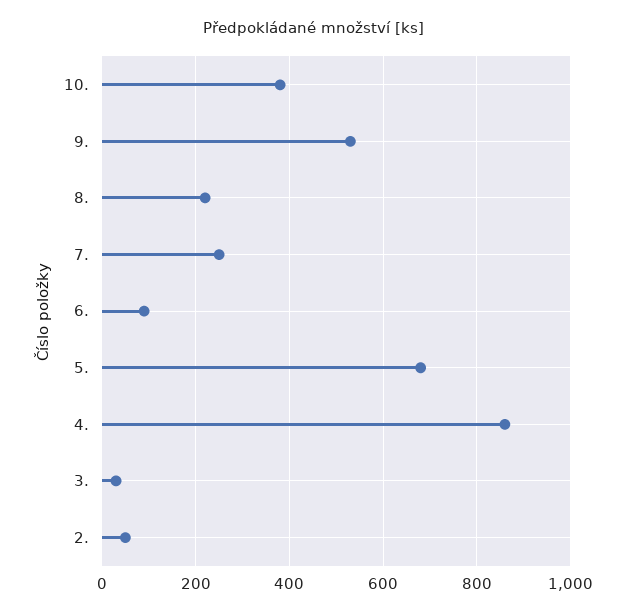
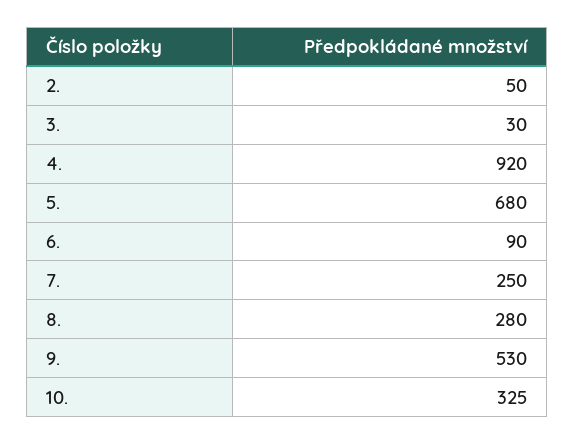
  {
-   "10.": 380,
+   "10.": 325,
    "9.": 530,
-   "8.": 220,
+   "8.": 280,
    "7.": 250,
    "6.": 90,
    "5.": 680,
-   "4.": 860,
+   "4.": 920,
    "3.": 30,
    "2.": 50
  }

